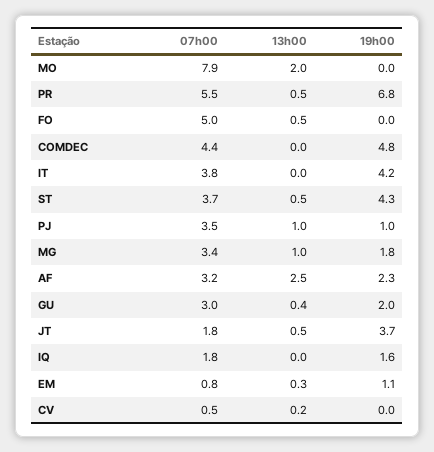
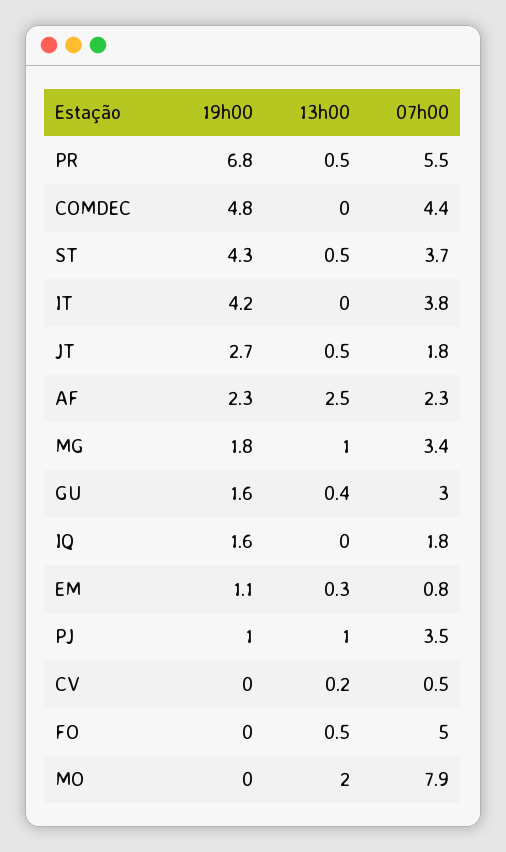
  {
    "07h00": {
      "MO": 7.9,
      "PR": 5.5,
      "FO": 5,
      "COMDEC": 4.4,
      "IT": 3.8,
      "ST": 3.7,
      "PJ": 3.5,
      "MG": 3.4,
-     "AF": 3.2,
+     "AF": 2.3,
      "GU": 3,
      "JT": 1.8,
      "IQ": 1.8,
      "EM": 0.8,
      "CV": 0.5
    },
    "13h00": {
      "MO": 2,
      "PR": 0.5,
      "FO": 0.5,
      "COMDEC": 0,
      "IT": 0,
      "ST": 0.5,
      "PJ": 1,
      "MG": 1,
      "AF": 2.5,
      "GU": 0.4,
      "JT": 0.5,
      "IQ": 0,
      "EM": 0.3,
      "CV": 0.2
    },
    "19h00": {
      "MO": 0,
      "PR": 6.8,
      "FO": 0,
      "COMDEC": 4.8,
      "IT": 4.2,
      "ST": 4.3,
      "PJ": 1,
      "MG": 1.8,
      "AF": 2.3,
-     "GU": 2,
+     "GU": 1.6,
-     "JT": 3.7,
+     "JT": 2.7,
      "IQ": 1.6,
      "EM": 1.1,
      "CV": 0
    }
  }

